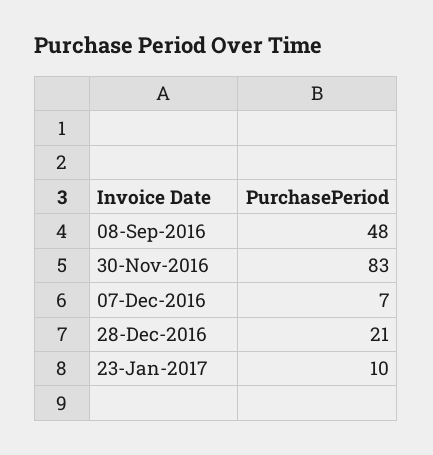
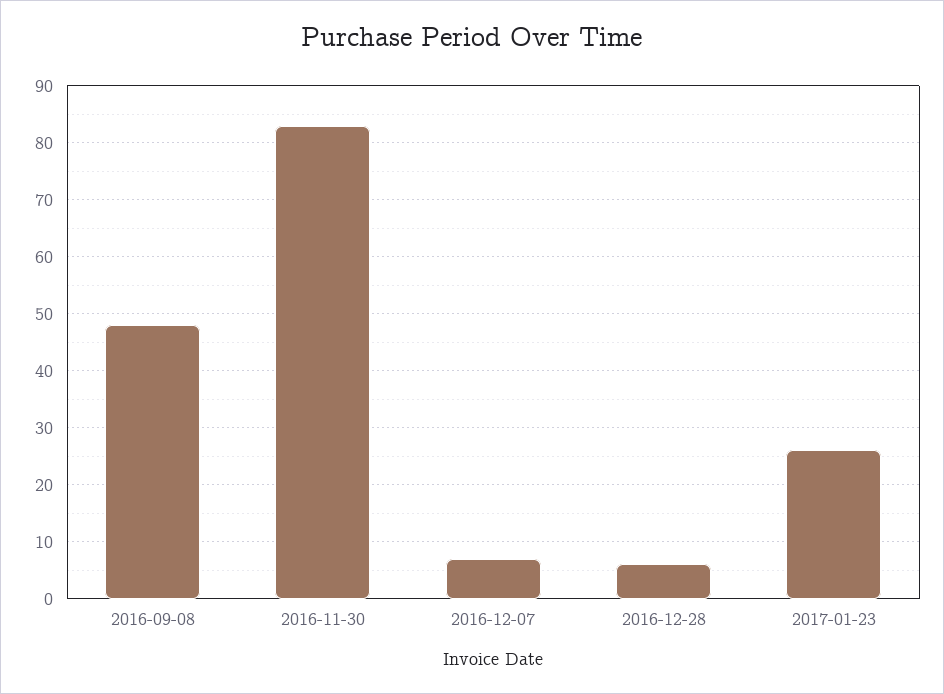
  {
    "08-Sep-2016": 48,
    "30-Nov-2016": 83,
    "07-Dec-2016": 7,
-   "28-Dec-2016": 21,
+   "28-Dec-2016": 5,
-   "23-Jan-2017": 10
+   "23-Jan-2017": 25
  }

